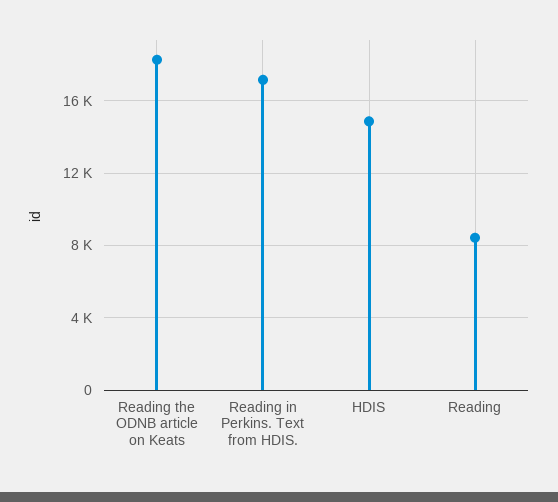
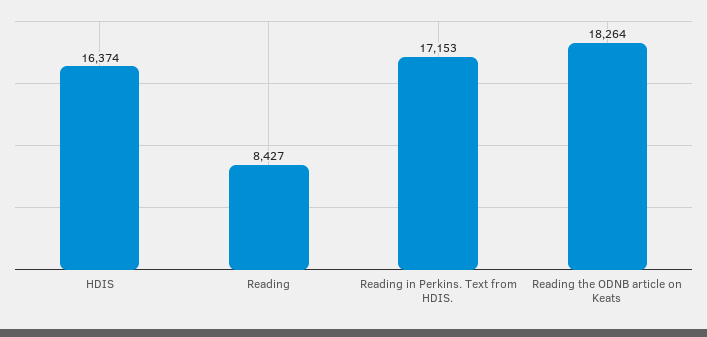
  {
    "Reading the ODNB article on Keats": 18264,
    "Reading in Perkins. Text from HDIS.": 17153,
-   "HDIS": 15000,
+   "HDIS": 16374,
    "Reading": 8427
  }

